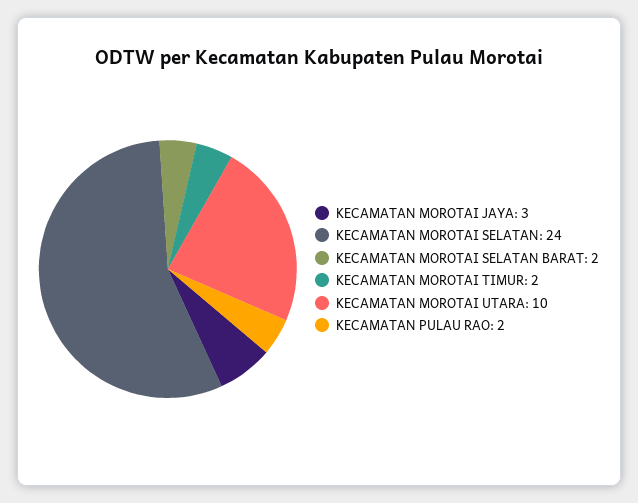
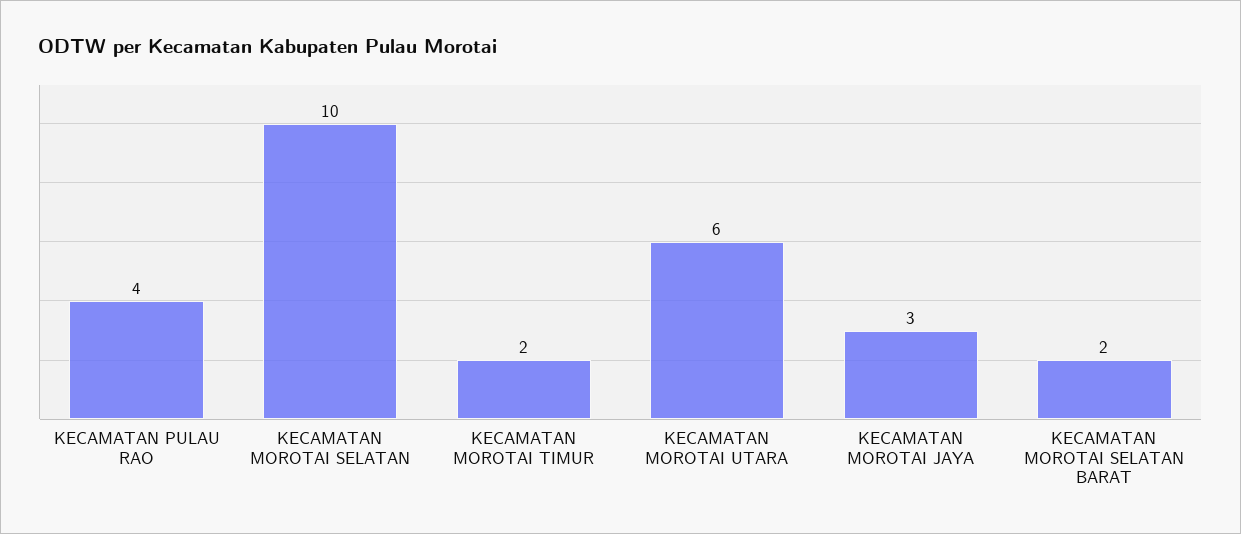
  {
    "KECAMATAN MOROTAI JAYA": 3,
-   "KECAMATAN MOROTAI SELATAN": 24,
+   "KECAMATAN MOROTAI SELATAN": 10,
    "KECAMATAN MOROTAI SELATAN BARAT": 2,
    "KECAMATAN MOROTAI TIMUR": 2,
-   "KECAMATAN MOROTAI UTARA": 10,
+   "KECAMATAN MOROTAI UTARA": 6,
-   "KECAMATAN PULAU RAO": 2
+   "KECAMATAN PULAU RAO": 4
  }

